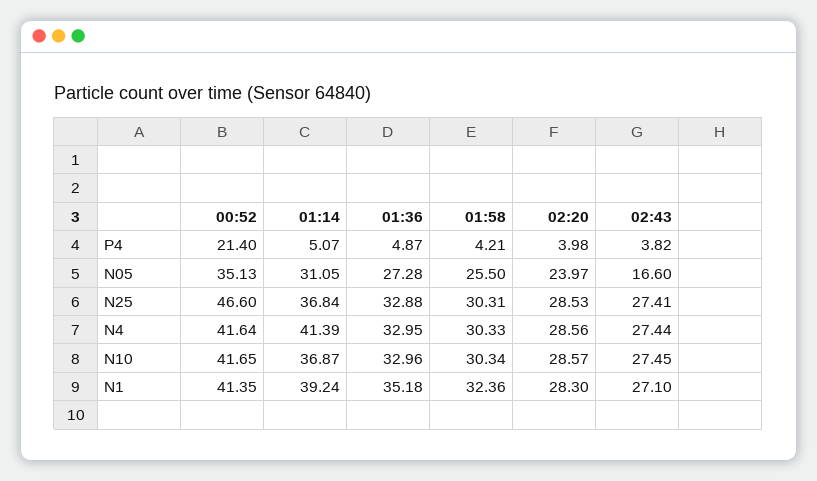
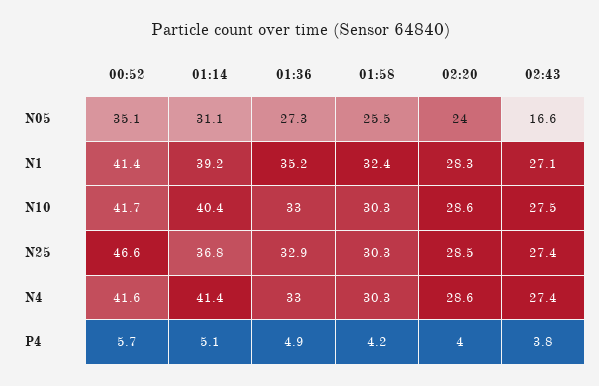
  {
    "00:52": {
-     "P4": 21.4,
+     "P4": 5.7,
      "N05": 35.13,
      "N25": 46.6,
      "N4": 41.64,
      "N10": 41.65,
      "N1": 41.35
    },
    "01:14": {
      "P4": 5.07,
      "N05": 31.05,
      "N25": 36.84,
      "N4": 41.39,
-     "N10": 36.87,
+     "N10": 40.4,
      "N1": 39.24
    },
    "01:36": {
      "P4": 4.87,
      "N05": 27.28,
      "N25": 32.88,
      "N4": 32.95,
      "N10": 32.96,
      "N1": 35.18
    },
    "01:58": {
      "P4": 4.21,
      "N05": 25.5,
      "N25": 30.31,
      "N4": 30.33,
      "N10": 30.34,
      "N1": 32.36
    },
    "02:20": {
      "P4": 3.98,
      "N05": 23.97,
      "N25": 28.53,
      "N4": 28.56,
      "N10": 28.57,
      "N1": 28.3
    },
    "02:43": {
      "P4": 3.82,
      "N05": 16.6,
      "N25": 27.41,
      "N4": 27.44,
      "N10": 27.45,
      "N1": 27.1
    }
  }

